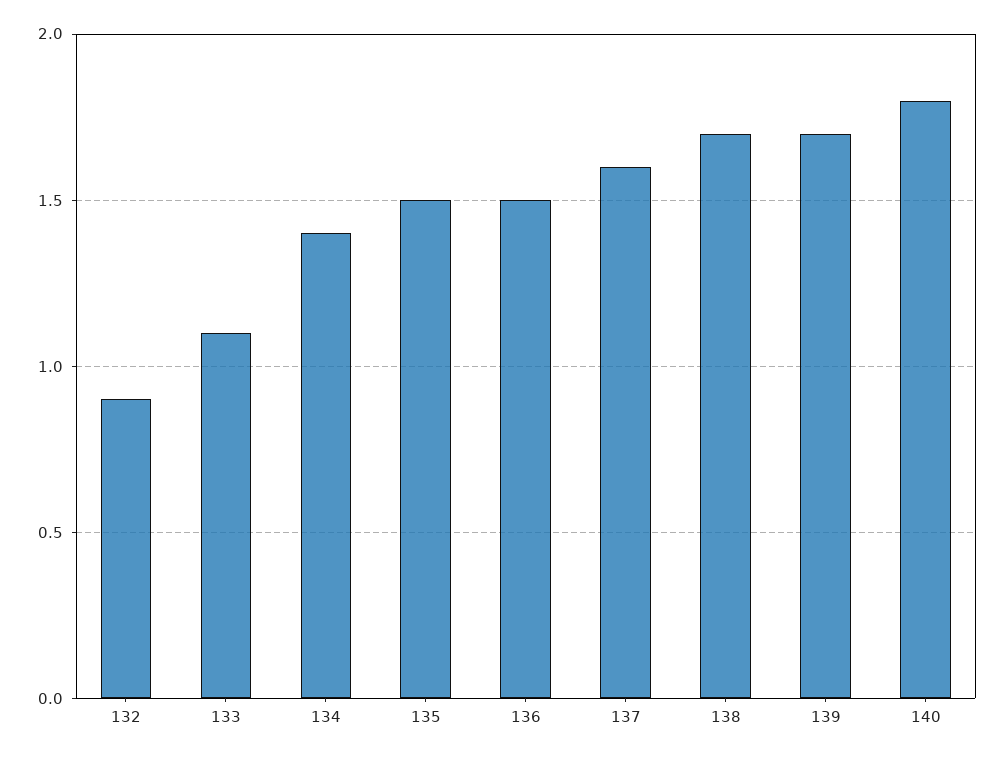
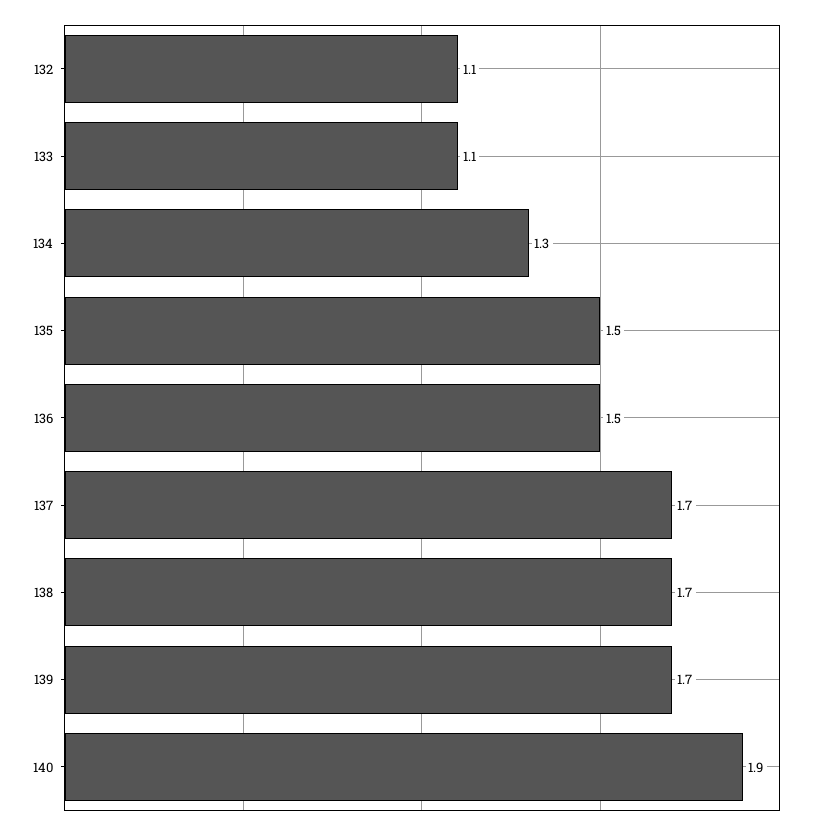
  {
-   "132": 0.9,
+   "132": 1.1,
    "133": 1.1,
-   "134": 1.4,
+   "134": 1.3,
    "135": 1.5,
    "136": 1.5,
-   "137": 1.6,
+   "137": 1.7,
    "138": 1.7,
    "139": 1.7,
-   "140": 1.8
+   "140": 1.9
  }

